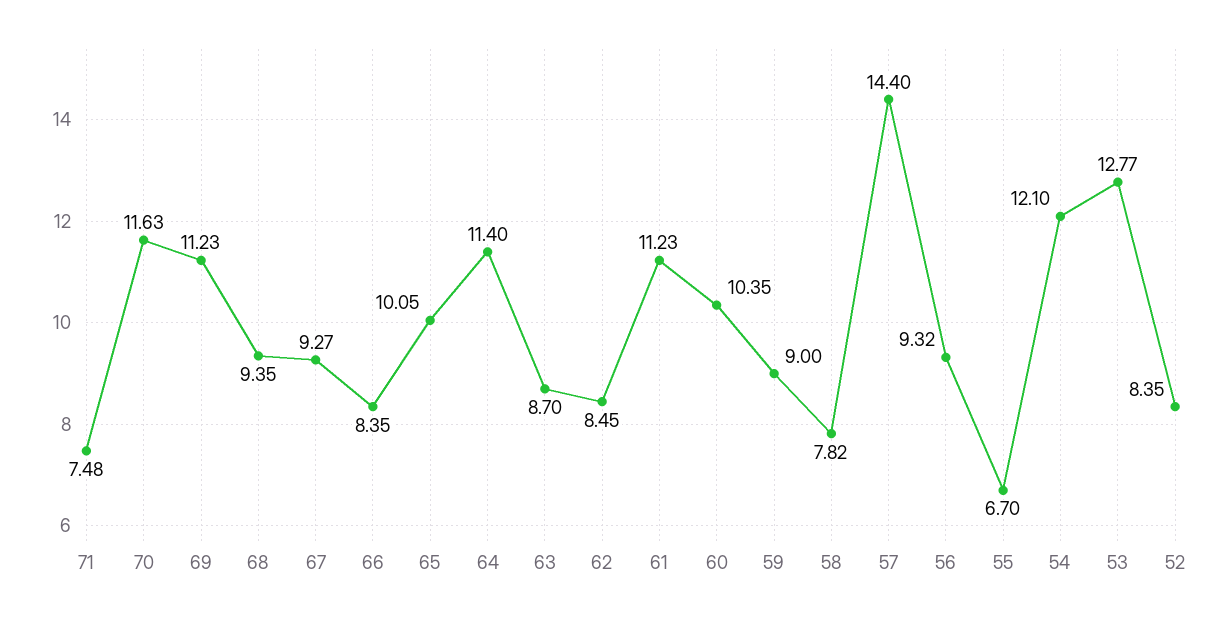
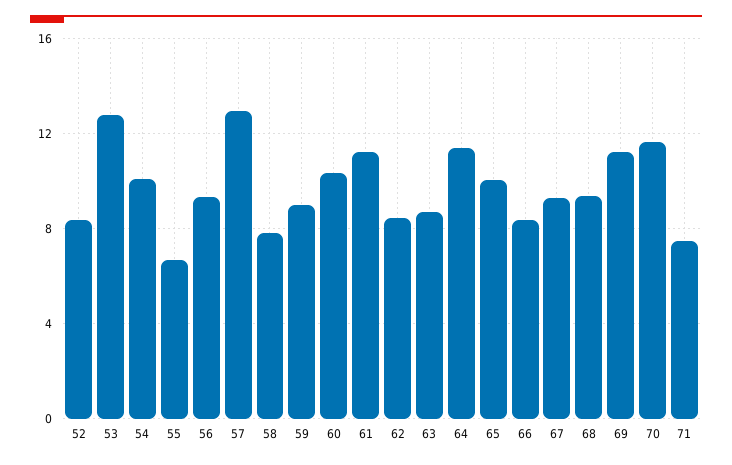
  {
    "71": 7.48,
    "70": 11.63,
    "69": 11.23,
    "68": 9.35,
    "67": 9.27,
    "66": 8.35,
    "65": 10.05,
    "64": 11.4,
    "63": 8.7,
    "62": 8.45,
    "61": 11.23,
    "60": 10.35,
    "59": 9,
    "58": 7.82,
-   "57": 14.4,
+   "57": 13,
    "56": 9.32,
    "55": 6.7,
-   "54": 12.1,
+   "54": 10,
    "53": 12.77,
    "52": 8.35
  }

